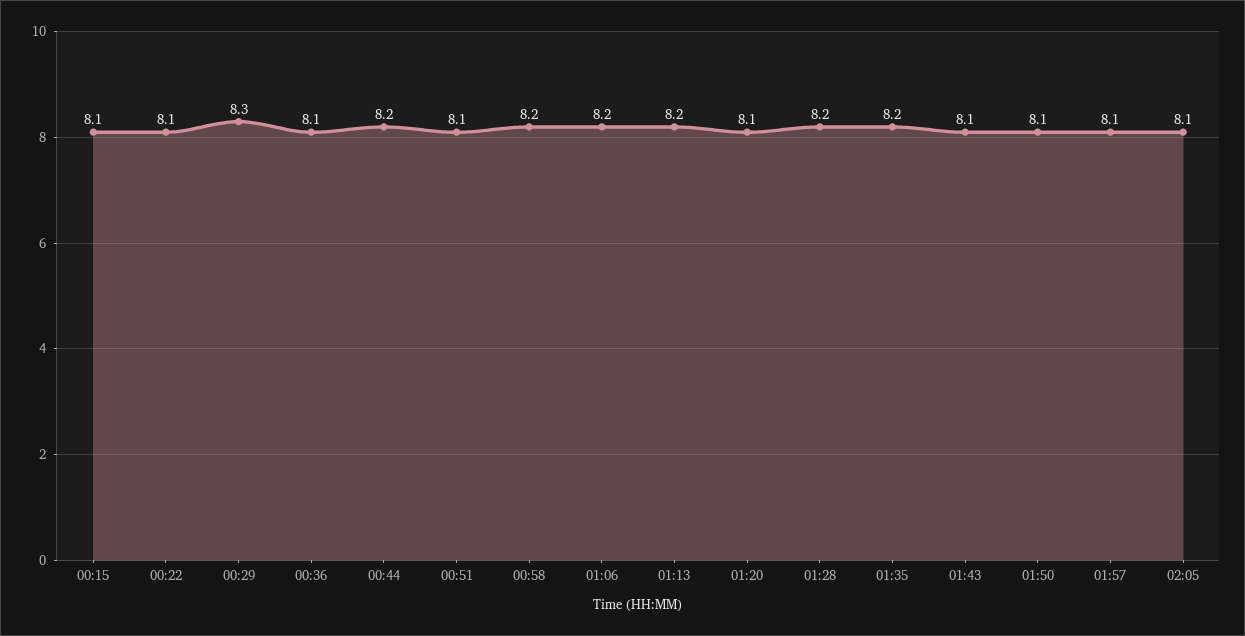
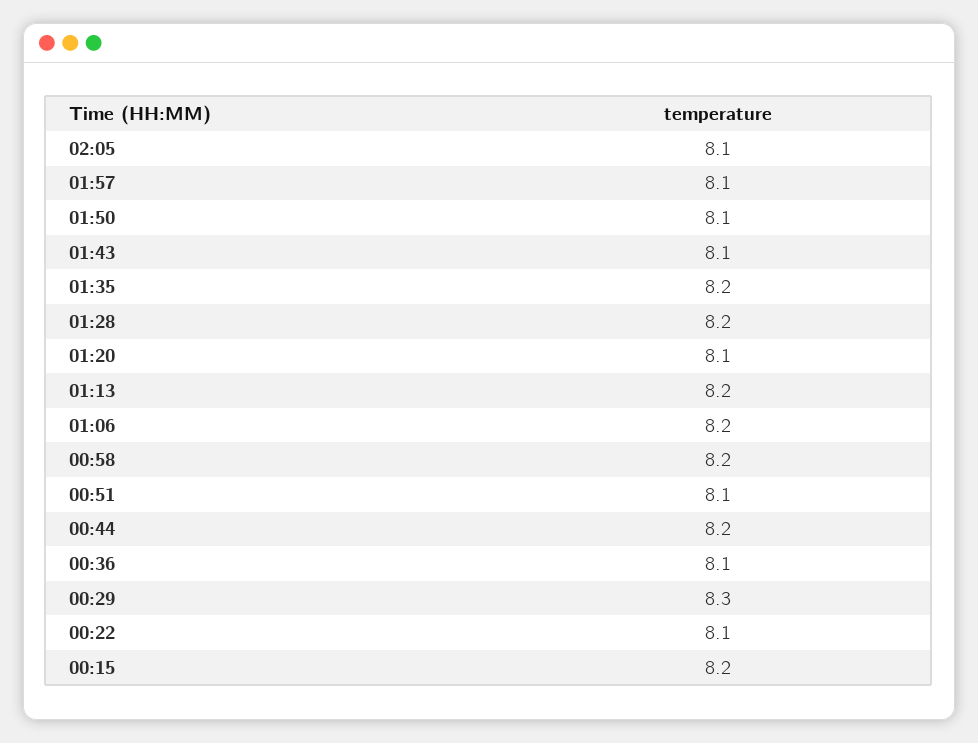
  {
-   "00:15": 8.1,
+   "00:15": 8.2,
    "00:22": 8.1,
    "00:29": 8.3,
    "00:36": 8.1,
    "00:44": 8.2,
    "00:51": 8.1,
    "00:58": 8.2,
    "01:06": 8.2,
    "01:13": 8.2,
    "01:20": 8.1,
    "01:28": 8.2,
    "01:35": 8.2,
    "01:43": 8.1,
    "01:50": 8.1,
    "01:57": 8.1,
    "02:05": 8.1
  }

